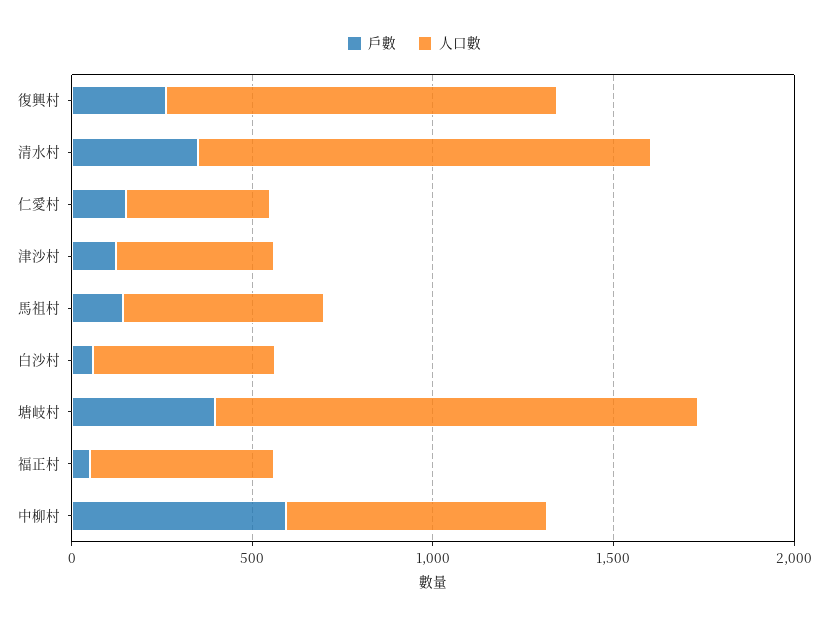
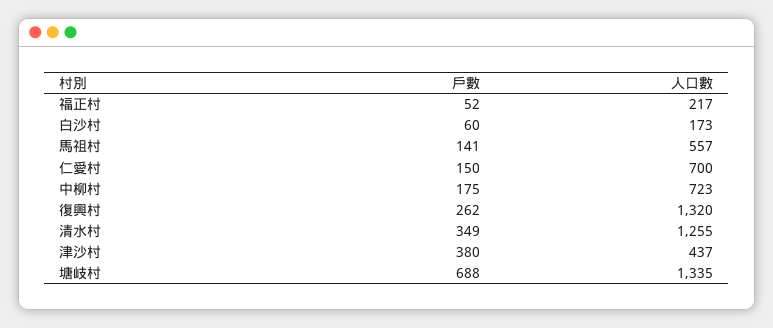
  {
    "戶數": {
      "復興村": 262,
      "清水村": 349,
      "仁愛村": 150,
-     "津沙村": 100,
+     "津沙村": 380,
      "馬祖村": 141,
      "白沙村": 60,
-     "塘岐村": 400,
+     "塘岐村": 688,
      "福正村": 52,
-     "中柳村": 600
+     "中柳村": 175
    },
    "人口數": {
-     "復興村": 1100,
+     "復興村": 1320,
      "清水村": 1255,
-     "仁愛村": 400,
+     "仁愛村": 700,
      "津沙村": 437,
      "馬祖村": 557,
-     "白沙村": 500,
+     "白沙村": 173,
      "塘岐村": 1335,
-     "福正村": 500,
+     "福正村": 217,
      "中柳村": 723
    }
  }

